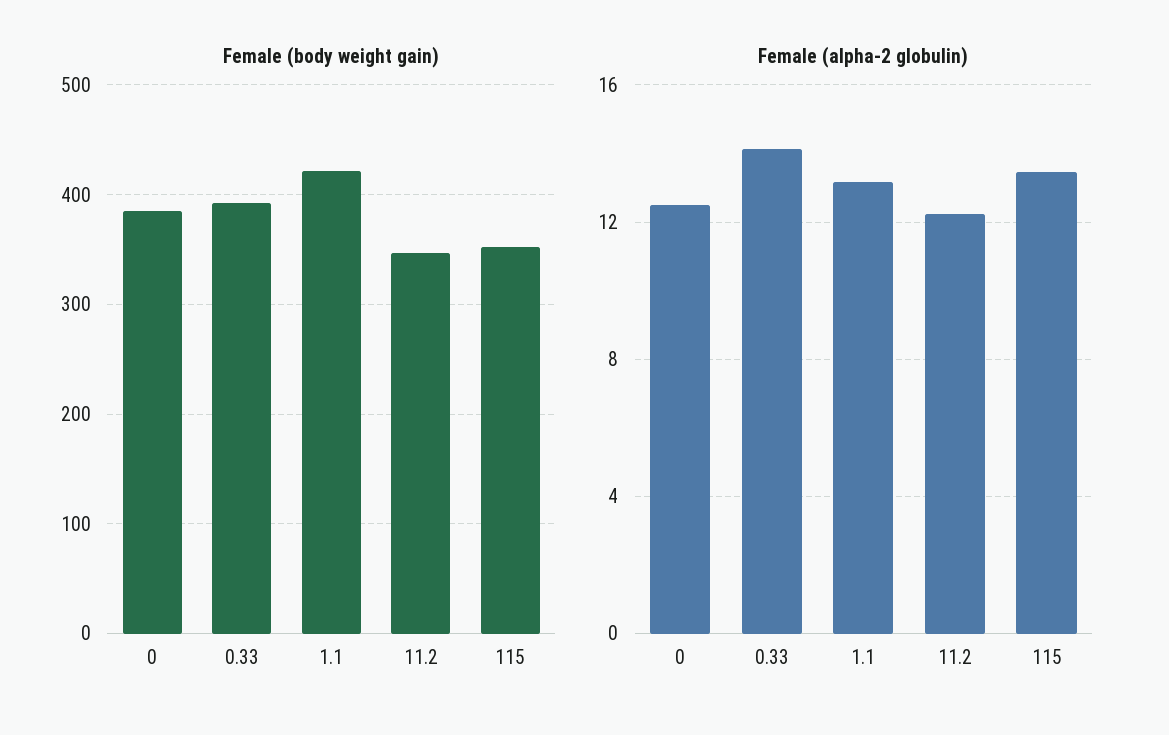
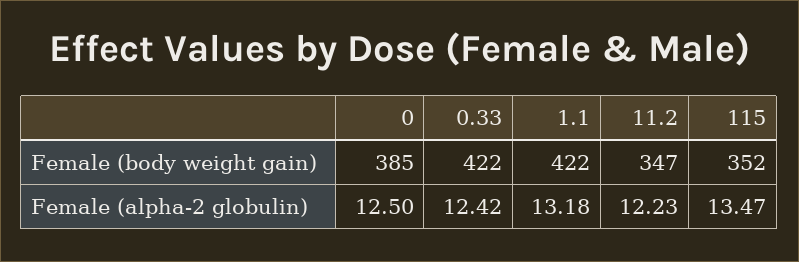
  {
    "Female (body weight gain)": {
      "0": 385,
-     "0.33": 390,
+     "0.33": 422,
      "1.1": 422,
      "11.2": 347,
      "115": 352
    },
    "Female (alpha-2 globulin)": {
      "0": 12.5,
-     "0.33": 14,
+     "0.33": 12.42,
      "1.1": 13.18,
      "11.2": 12.23,
      "115": 13.47
    }
  }

